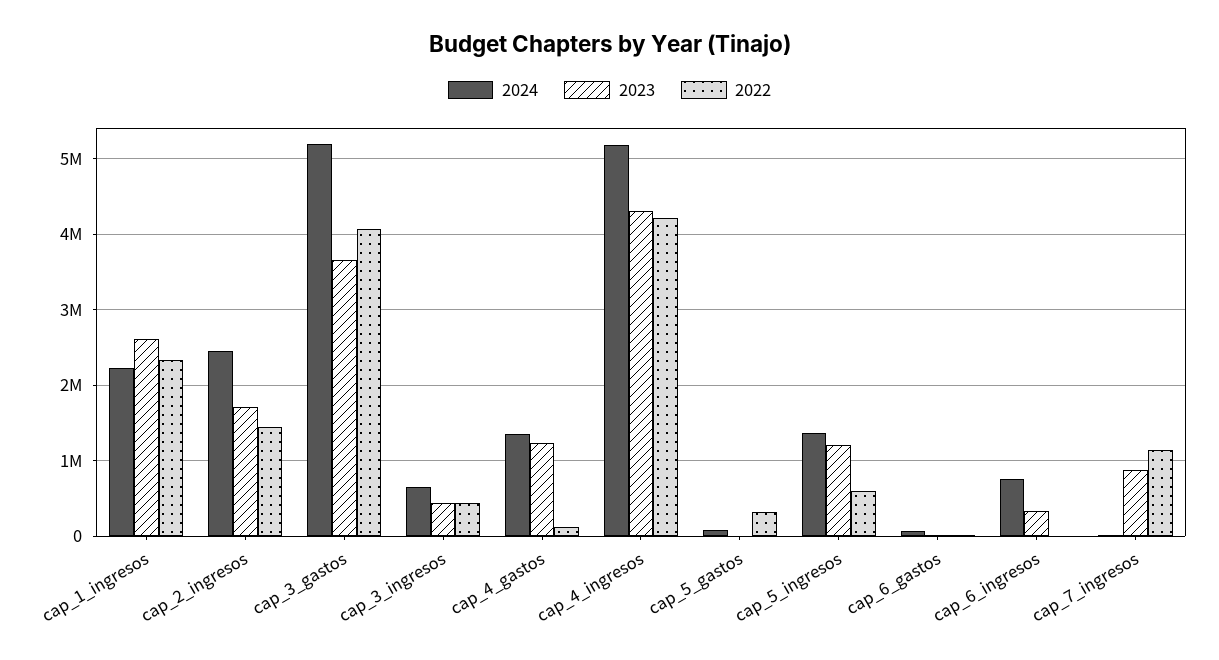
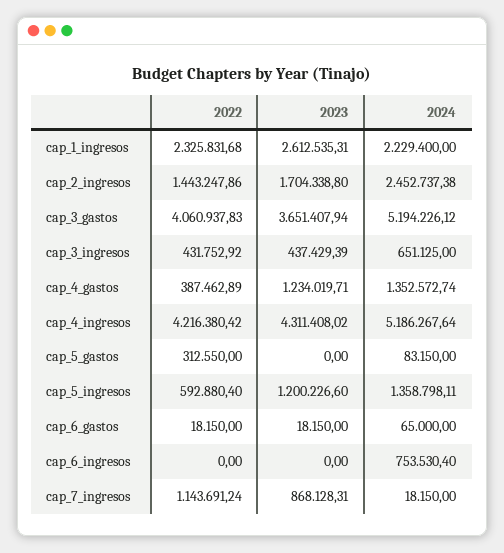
  {
    "2024": {
      "cap_1_ingresos": 2229400,
      "cap_2_ingresos": 2452737.38,
      "cap_3_gastos": 5194226.12,
      "cap_3_ingresos": 651125,
      "cap_4_gastos": 1352572.74,
      "cap_4_ingresos": 5186267.64,
      "cap_5_gastos": 83150,
      "cap_5_ingresos": 1358798.11,
      "cap_6_gastos": 65000,
      "cap_6_ingresos": 753530.4,
      "cap_7_ingresos": 18150
    },
    "2023": {
      "cap_1_ingresos": 2612535.31,
      "cap_2_ingresos": 1704338.8,
      "cap_3_gastos": 3651407.94,
      "cap_3_ingresos": 437429.39,
      "cap_4_gastos": 1234019.71,
      "cap_4_ingresos": 4311408.02,
      "cap_5_gastos": 0,
      "cap_5_ingresos": 1200226.6,
      "cap_6_gastos": 18150,
-     "cap_6_ingresos": 300000,
+     "cap_6_ingresos": 0,
      "cap_7_ingresos": 868128.31
    },
    "2022": {
      "cap_1_ingresos": 2325831.68,
      "cap_2_ingresos": 1443247.86,
      "cap_3_gastos": 4060937.83,
      "cap_3_ingresos": 431752.92,
-     "cap_4_gastos": 100000,
+     "cap_4_gastos": 387462.89,
      "cap_4_ingresos": 4216380.42,
      "cap_5_gastos": 312550,
      "cap_5_ingresos": 592880.4,
      "cap_6_gastos": 18150,
      "cap_6_ingresos": 0,
      "cap_7_ingresos": 1143691.24
    }
  }

